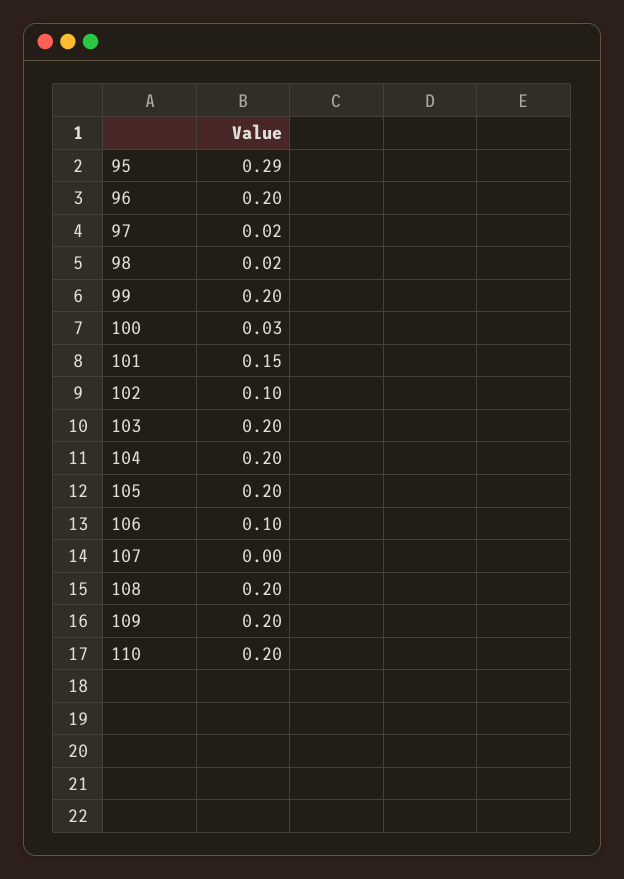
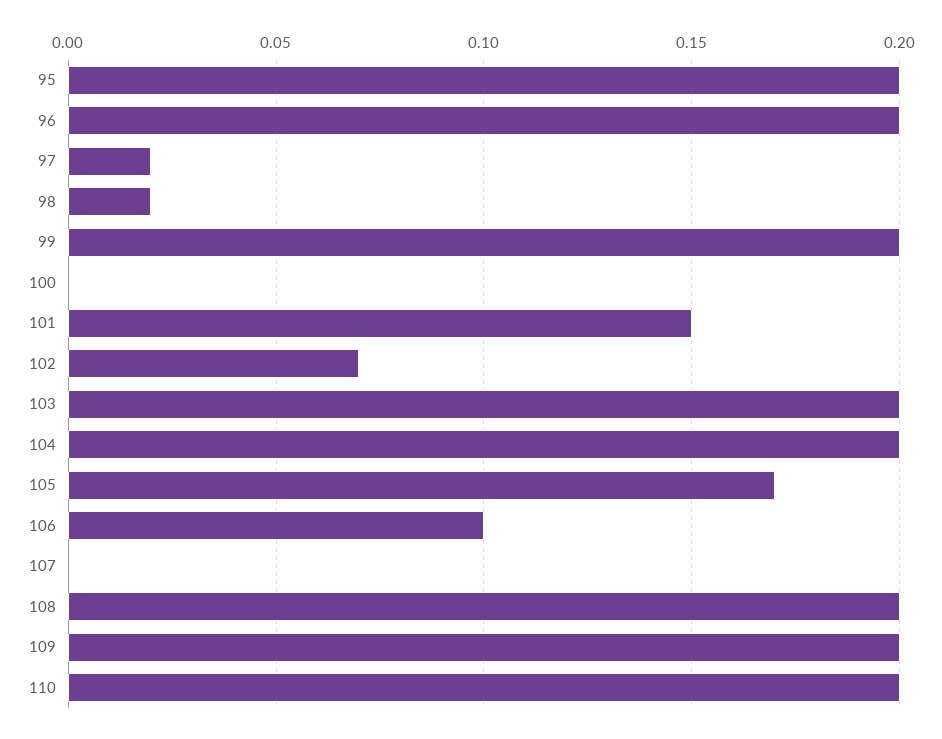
  {
-   "95": 0.29,
+   "95": 0.2,
    "96": 0.2,
    "97": 0.02,
    "98": 0.02,
    "99": 0.2,
-   "100": 0.03,
+   "100": 0,
    "101": 0.15,
-   "102": 0.1,
+   "102": 0.07,
    "103": 0.2,
    "104": 0.2,
-   "105": 0.2,
+   "105": 0.17,
    "106": 0.1,
    "107": 0,
    "108": 0.2,
    "109": 0.2,
    "110": 0.2
  }

